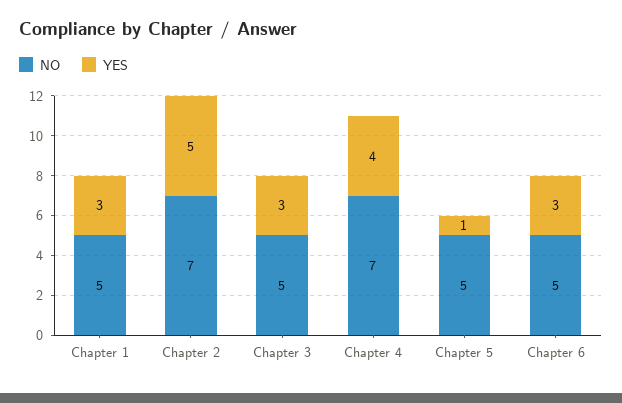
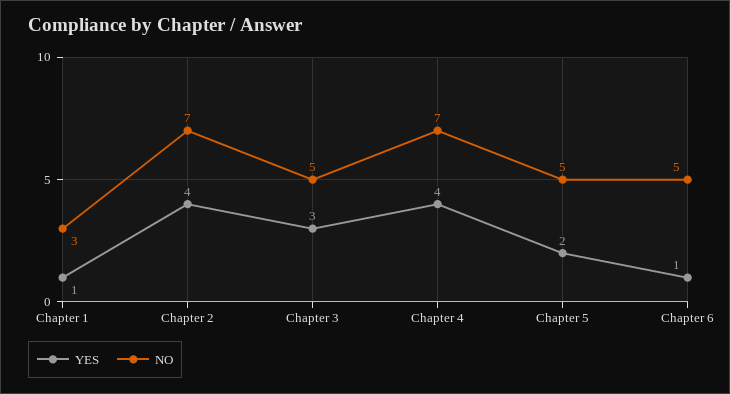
  {
    "NO": {
-     "Chapter 1": 5,
+     "Chapter 1": 3,
      "Chapter 2": 7,
      "Chapter 3": 5,
      "Chapter 4": 7,
      "Chapter 5": 5,
      "Chapter 6": 5
    },
    "YES": {
-     "Chapter 1": 3,
+     "Chapter 1": 1,
-     "Chapter 2": 5,
+     "Chapter 2": 4,
      "Chapter 3": 3,
      "Chapter 4": 4,
-     "Chapter 5": 1,
+     "Chapter 5": 2,
-     "Chapter 6": 3
+     "Chapter 6": 1
    }
  }

